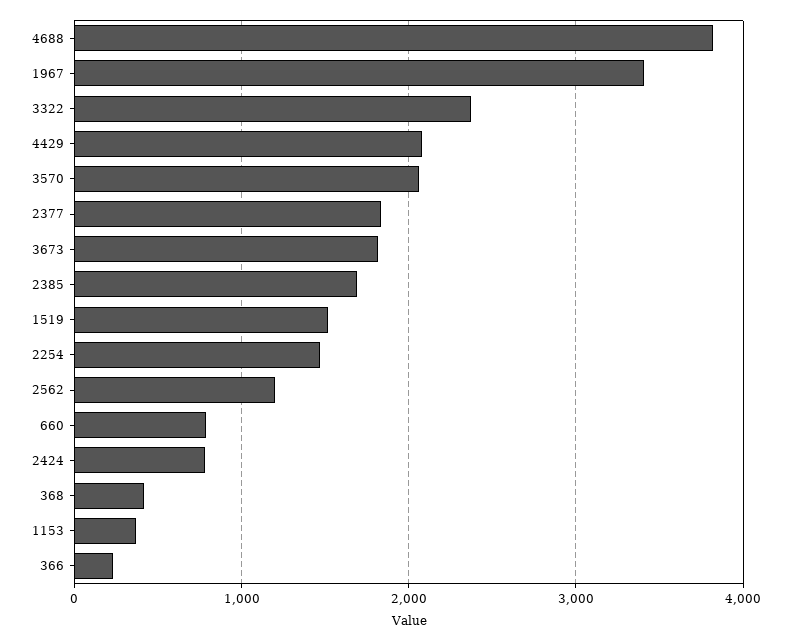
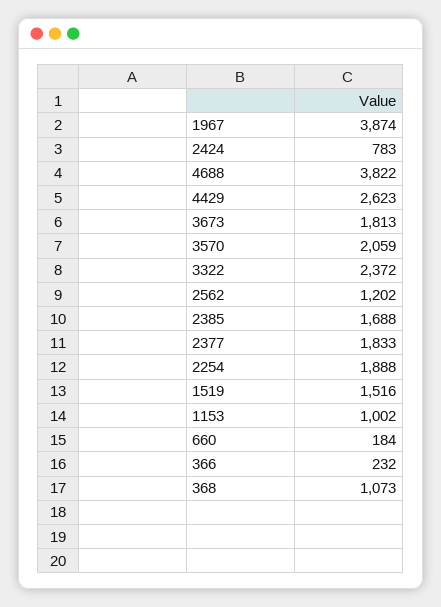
  {
    "4688": 3822,
-   "1967": 3400,
+   "1967": 3874,
    "3322": 2372,
-   "4429": 2100,
+   "4429": 2623,
    "3570": 2059,
    "2377": 1833,
    "3673": 1813,
    "2385": 1688,
    "1519": 1516,
-   "2254": 1500,
+   "2254": 1888,
    "2562": 1202,
-   "660": 800,
+   "660": 184,
    "2424": 783,
-   "368": 400,
+   "368": 1073,
-   "1153": 400,
+   "1153": 1002,
    "366": 232
  }

